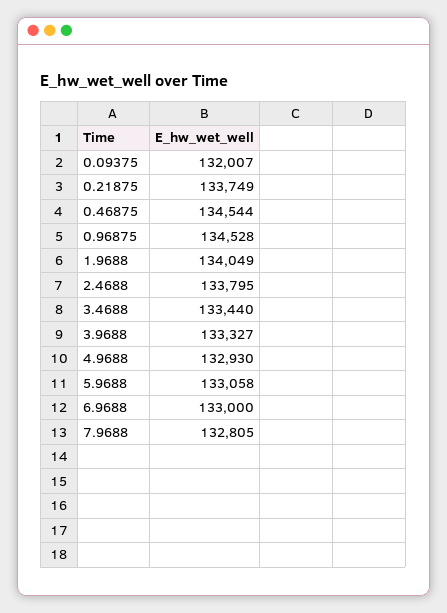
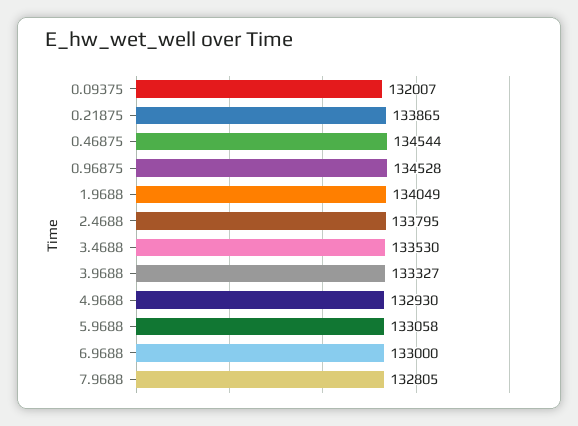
  {
    "0.09375": 132007,
-   "0.21875": 133749,
+   "0.21875": 133865,
    "0.46875": 134544,
    "0.96875": 134528,
    "1.9688": 134049,
    "2.4688": 133795,
-   "3.4688": 133440,
+   "3.4688": 133530,
    "3.9688": 133327,
    "4.9688": 132930,
    "5.9688": 133058,
    "6.9688": 133000,
    "7.9688": 132805
  }

